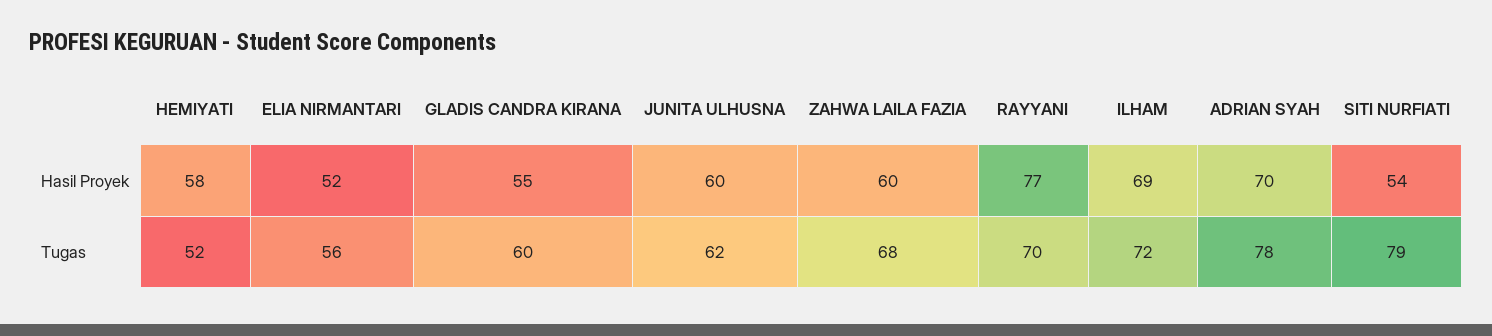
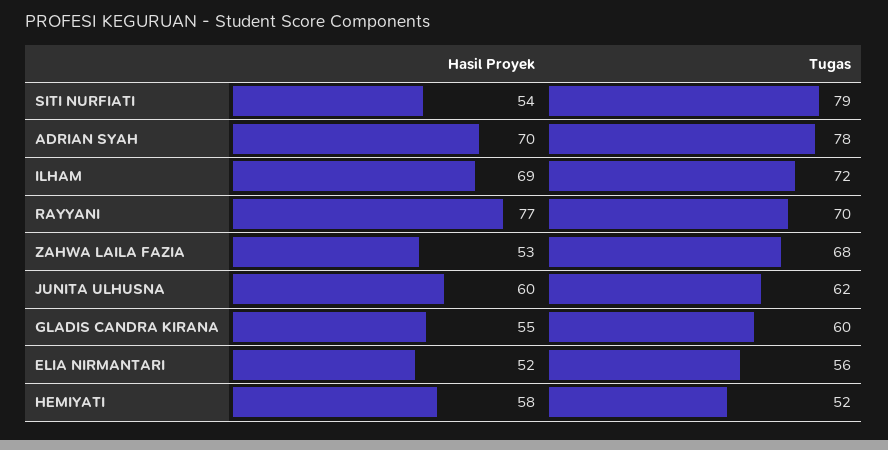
  {
    "HEMIYATI": {
      "Hasil Proyek": 58,
      "Tugas": 52
    },
    "ELIA NIRMANTARI": {
      "Hasil Proyek": 52,
      "Tugas": 56
    },
    "GLADIS CANDRA KIRANA": {
      "Hasil Proyek": 55,
      "Tugas": 60
    },
    "JUNITA ULHUSNA": {
      "Hasil Proyek": 60,
      "Tugas": 62
    },
    "ZAHWA LAILA FAZIA": {
-     "Hasil Proyek": 60,
+     "Hasil Proyek": 53,
      "Tugas": 68
    },
    "RAYYANI": {
      "Hasil Proyek": 77,
      "Tugas": 70
    },
    "ILHAM": {
      "Hasil Proyek": 69,
      "Tugas": 72
    },
    "ADRIAN SYAH": {
      "Hasil Proyek": 70,
      "Tugas": 78
    },
    "SITI NURFIATI": {
      "Hasil Proyek": 54,
      "Tugas": 79
    }
  }

